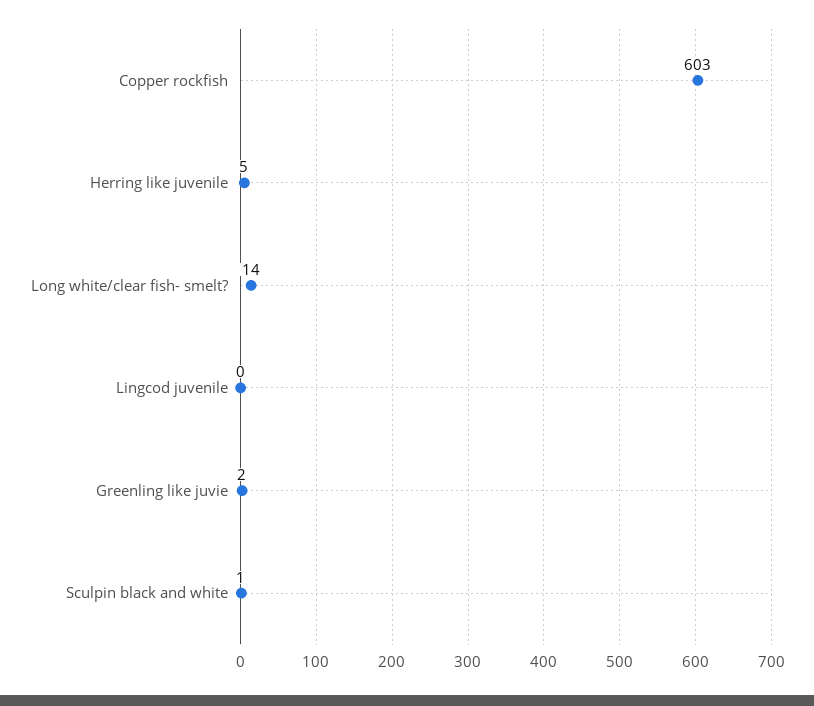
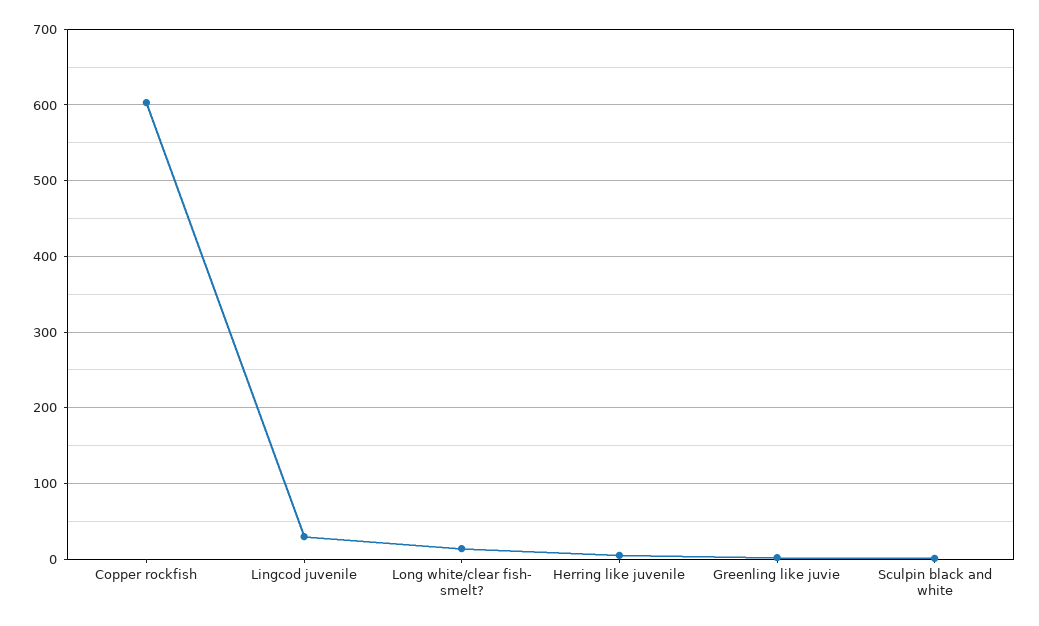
  {
    "Copper rockfish": 603,
    "Herring like juvenile": 5,
    "Long white/clear fish- smelt?": 14,
-   "Lingcod juvenile": 0,
+   "Lingcod juvenile": 30,
    "Greenling like juvie": 2,
    "Sculpin black and white": 1
  }

